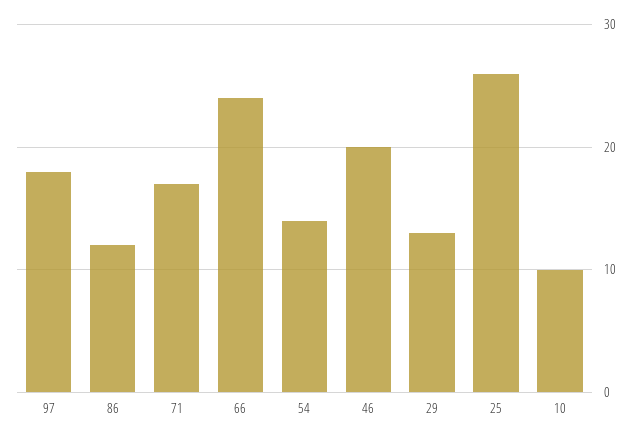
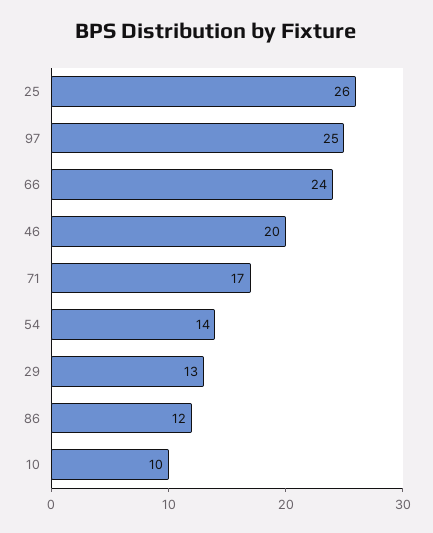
  {
-   "97": 18,
+   "97": 25,
    "86": 12,
    "71": 17,
    "66": 24,
    "54": 14,
    "46": 20,
    "29": 13,
    "25": 26,
    "10": 10
  }

